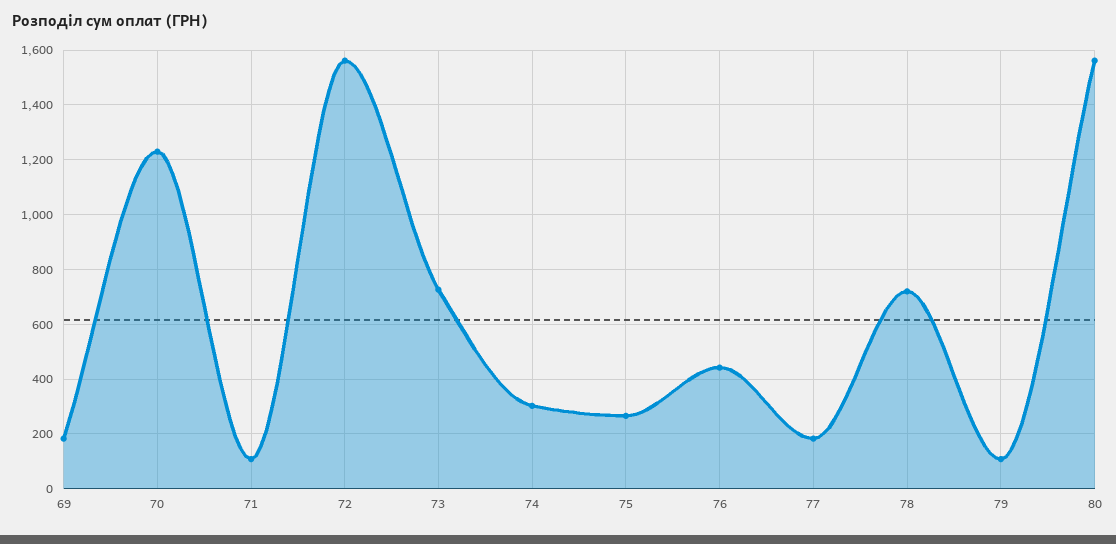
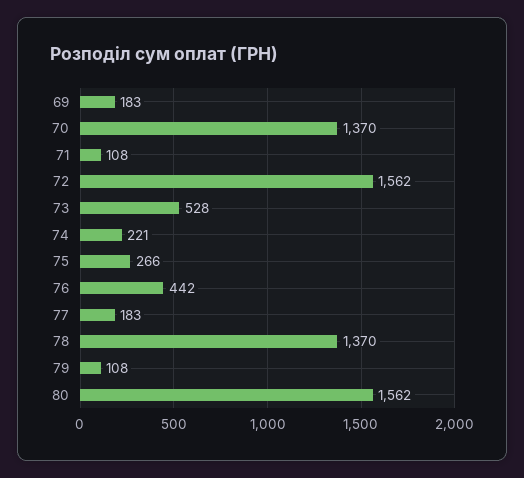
  {
    "69": 183,
-   "70": 1225,
+   "70": 1370,
    "71": 108,
    "72": 1562,
-   "73": 725,
+   "73": 528,
-   "74": 300,
+   "74": 221,
    "75": 266,
    "76": 442,
    "77": 183,
-   "78": 725,
+   "78": 1370,
    "79": 108,
    "80": 1562
  }

